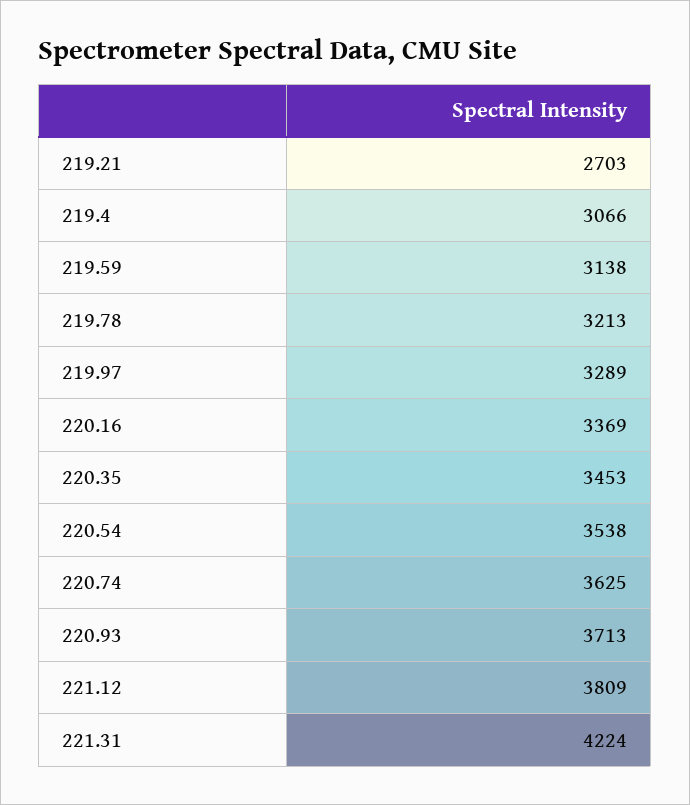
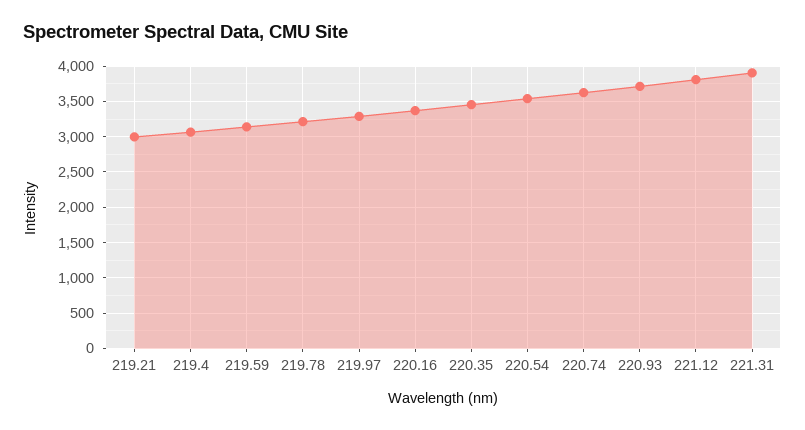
  {
-   "219.21": 2703,
+   "219.21": 3000,
    "219.4": 3066,
    "219.59": 3138,
    "219.78": 3213,
    "219.97": 3289,
    "220.16": 3369,
    "220.35": 3453,
    "220.54": 3538,
    "220.74": 3625,
    "220.93": 3713,
    "221.12": 3809,
-   "221.31": 4224
+   "221.31": 3900
  }

